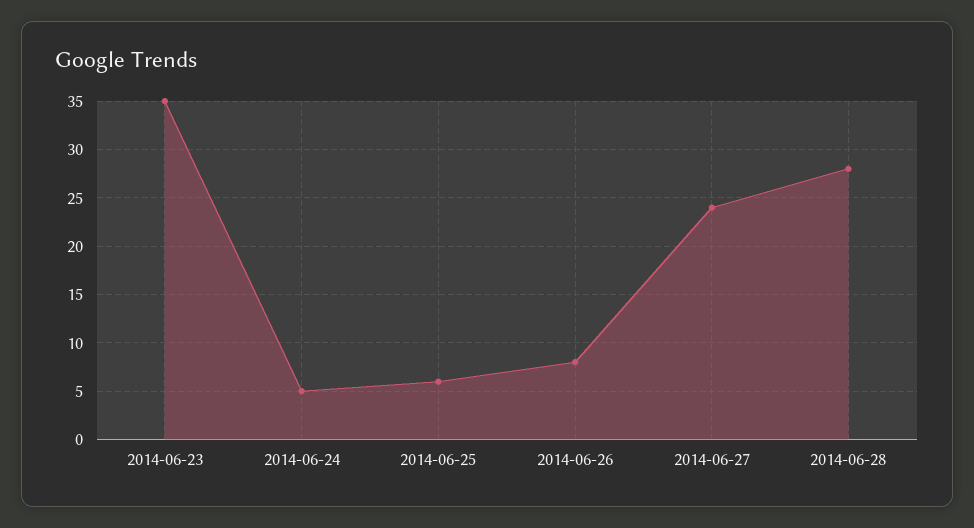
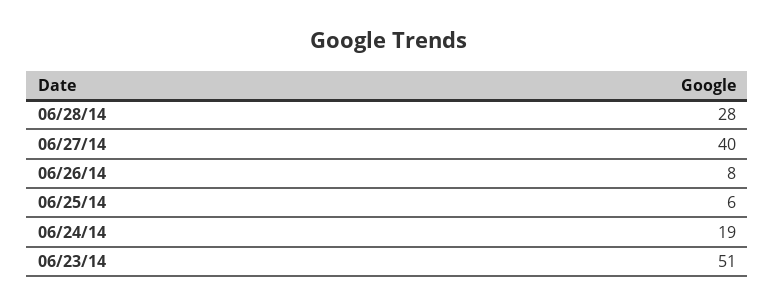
  {
-   "2014-06-23": 35,
+   "2014-06-23": 51,
-   "2014-06-24": 5,
+   "2014-06-24": 19,
    "2014-06-25": 6,
    "2014-06-26": 8,
-   "2014-06-27": 24,
+   "2014-06-27": 40,
    "2014-06-28": 28
  }

